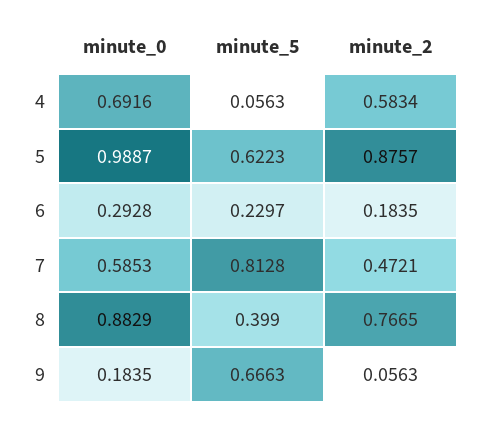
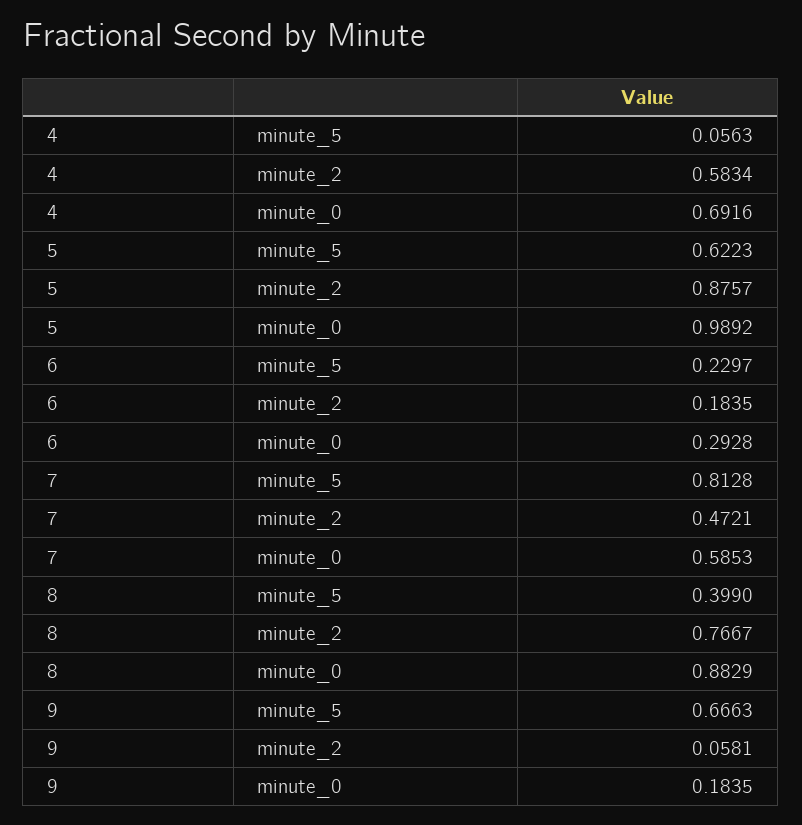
  {
    "minute_0": {
      "4": 0.6916,
-     "5": 0.9887,
+     "5": 0.9892,
      "6": 0.2928,
      "7": 0.5853,
      "8": 0.8829,
      "9": 0.1835
    },
    "minute_5": {
      "4": 0.0563,
      "5": 0.6223,
      "6": 0.2297,
      "7": 0.8128,
      "8": 0.399,
      "9": 0.6663
    },
    "minute_2": {
      "4": 0.5834,
      "5": 0.8757,
      "6": 0.1835,
      "7": 0.4721,
-     "8": 0.7665,
+     "8": 0.7667,
-     "9": 0.0563
+     "9": 0.0581
    }
  }

